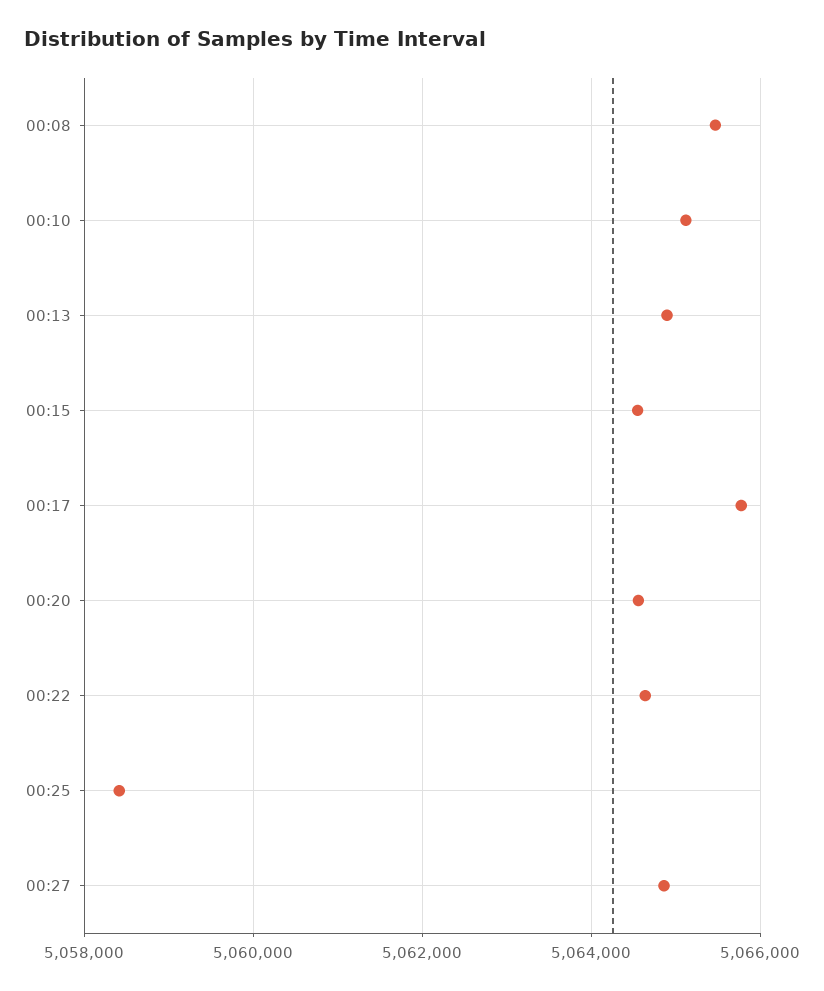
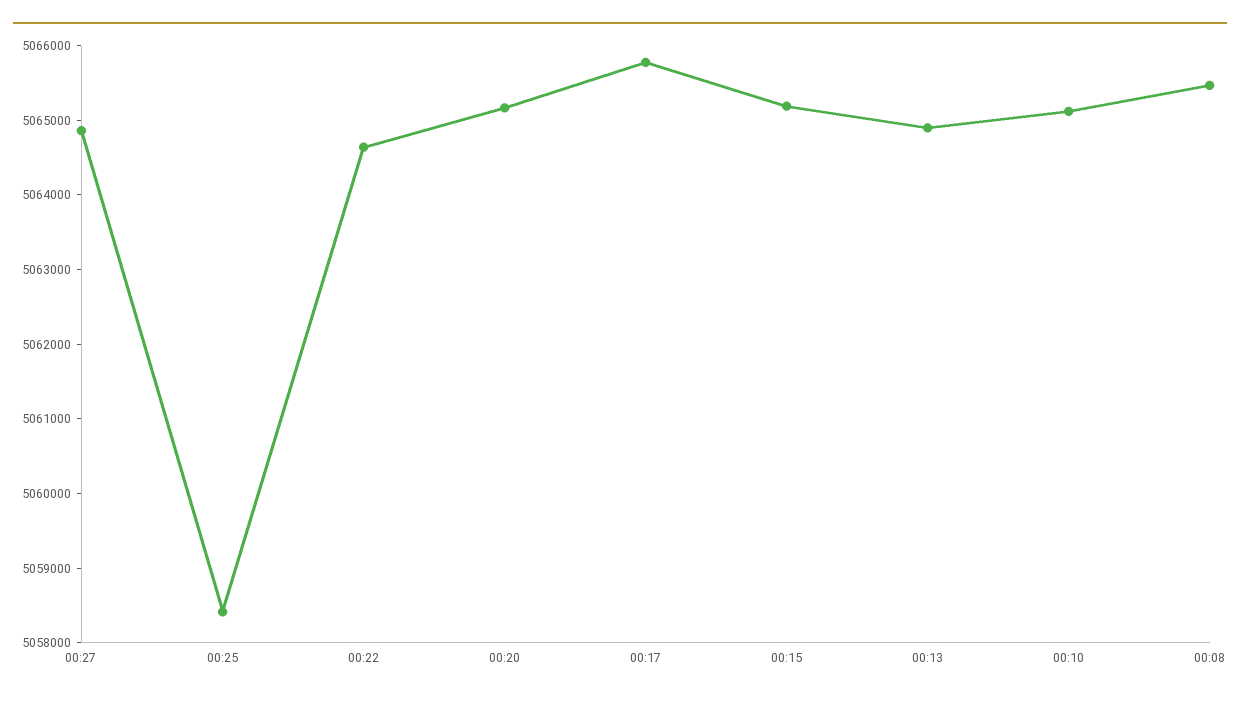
  {
    "00:08": 5065400,
    "00:10": 5065200,
    "00:13": 5064800,
-   "00:15": 5064600,
+   "00:15": 5065200,
    "00:17": 5065800,
-   "00:20": 5064600,
+   "00:20": 5065200,
    "00:22": 5064600,
    "00:25": 5058400,
    "00:27": 5064800
  }

